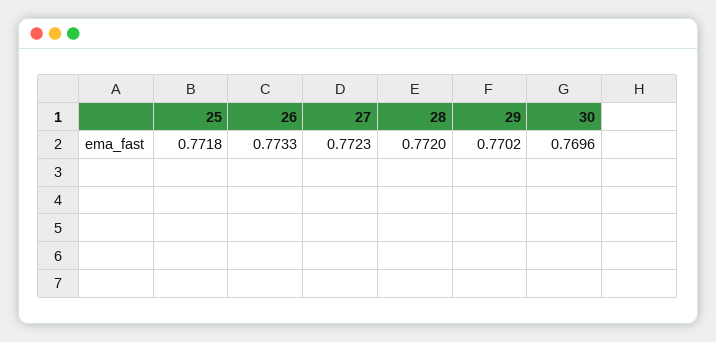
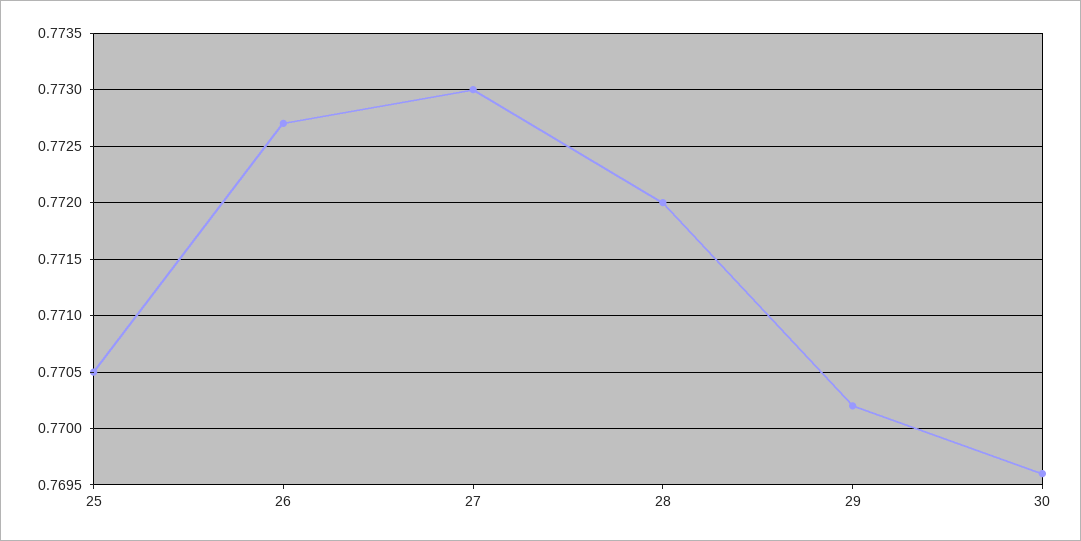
  {
-   "25": 0.7718,
+   "25": 0.7705,
-   "26": 0.7733,
+   "26": 0.7727,
-   "27": 0.7723,
+   "27": 0.773,
    "28": 0.772,
    "29": 0.7702,
    "30": 0.7696
  }

